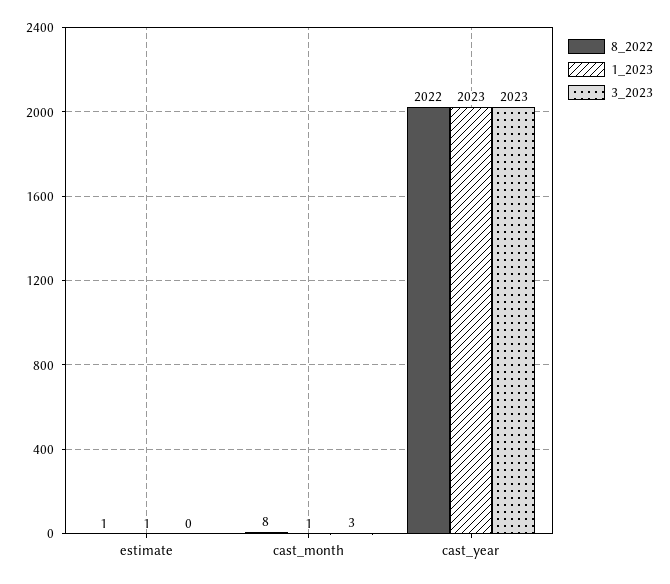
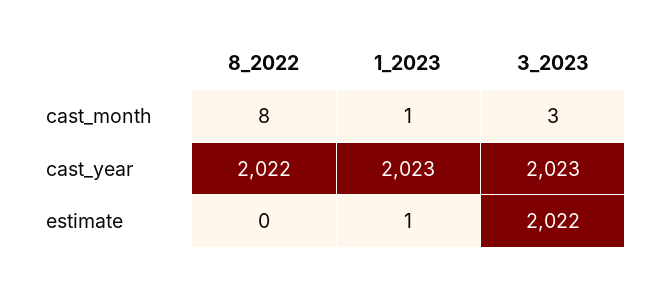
  {
    "8_2022": {
-     "estimate": 1,
+     "estimate": 0,
      "cast_month": 8,
      "cast_year": 2022
    },
    "1_2023": {
      "estimate": 1,
      "cast_month": 1,
      "cast_year": 2023
    },
    "3_2023": {
-     "estimate": 0,
+     "estimate": 2022,
      "cast_month": 3,
      "cast_year": 2023
    }
  }

